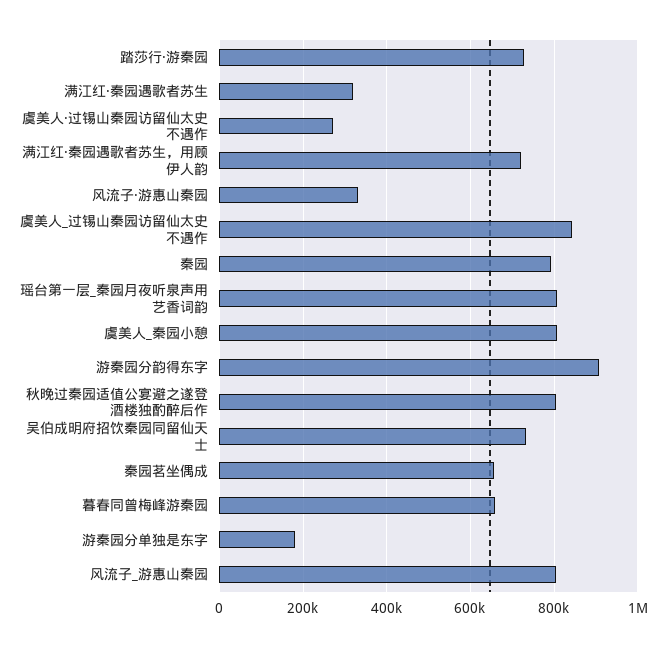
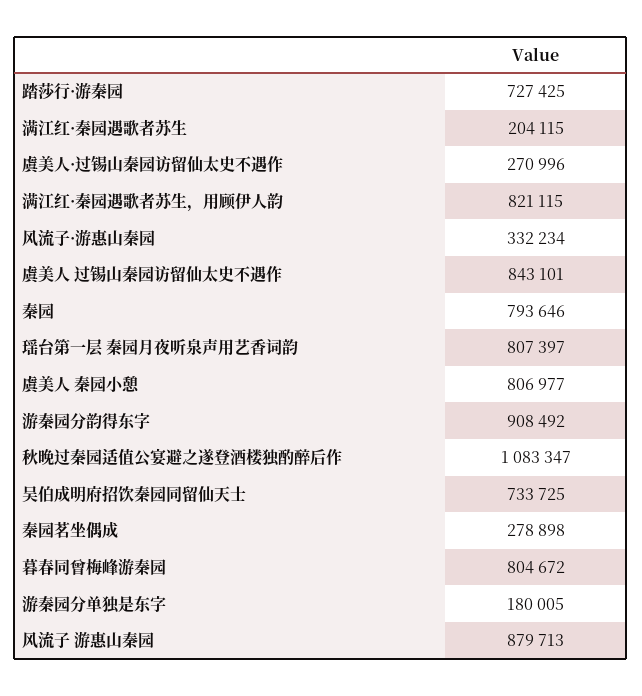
  {
    "踏莎行·游秦园": 727425,
-   "满江红·秦园遇歌者苏生": 320000,
+   "满江红·秦园遇歌者苏生": 204115,
    "虞美人·过锡山秦园访留仙太史不遇作": 270996,
-   "满江红·秦园遇歌者苏生，用顾伊人韵": 720000,
+   "满江红·秦园遇歌者苏生，用顾伊人韵": 821115,
    "风流子·游惠山秦园": 332234,
    "虞美人_过锡山秦园访留仙太史不遇作": 843101,
    "秦园": 793646,
    "瑶台第一层_秦园月夜听泉声用艺香词韵": 807397,
    "虞美人_秦园小憩": 806977,
    "游秦园分韵得东字": 908492,
-   "秋晚过秦园适值公宴避之遂登酒楼独酌醉后作": 800000,
+   "秋晚过秦园适值公宴避之遂登酒楼独酌醉后作": 1083347,
    "吴伯成明府招饮秦园同留仙天士": 733725,
-   "秦园茗坐偶成": 660000,
+   "秦园茗坐偶成": 278898,
-   "暮春同曾梅峰游秦园": 660000,
+   "暮春同曾梅峰游秦园": 804672,
    "游秦园分单独是东字": 180005,
-   "风流子_游惠山秦园": 800000
+   "风流子_游惠山秦园": 879713
  }

